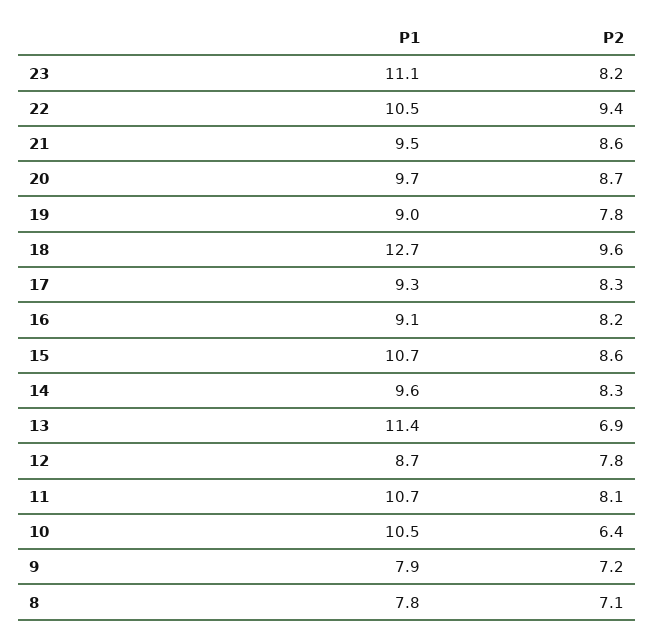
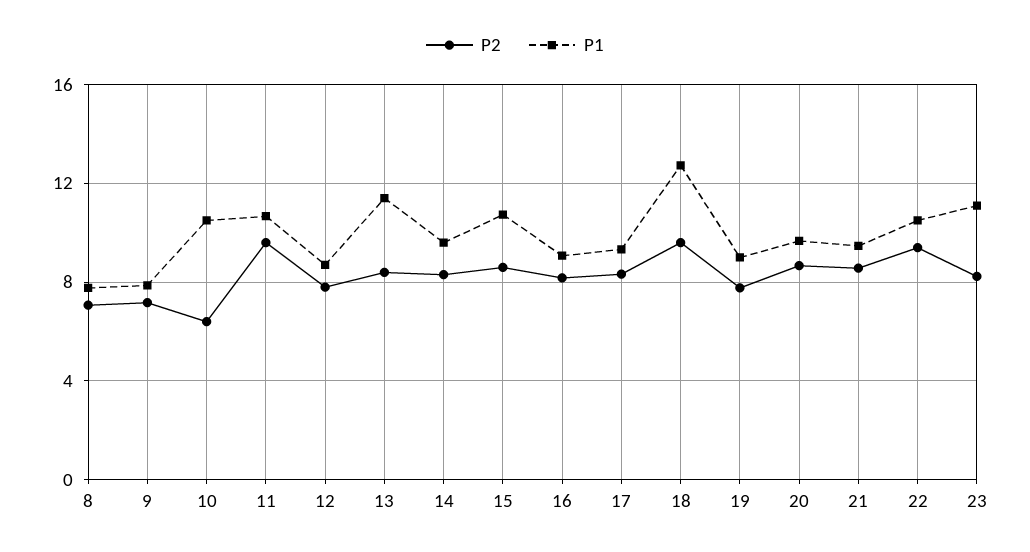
  {
    "P1": {
      "23": 11.1,
      "22": 10.5,
      "21": 9.5,
      "20": 9.7,
      "19": 9,
      "18": 12.7,
      "17": 9.3,
      "16": 9.1,
      "15": 10.7,
      "14": 9.6,
      "13": 11.4,
      "12": 8.7,
      "11": 10.7,
      "10": 10.5,
      "9": 7.9,
      "8": 7.8
    },
    "P2": {
      "23": 8.2,
      "22": 9.4,
      "21": 8.6,
      "20": 8.7,
      "19": 7.8,
      "18": 9.6,
      "17": 8.3,
      "16": 8.2,
      "15": 8.6,
      "14": 8.3,
-     "13": 6.9,
+     "13": 8.5,
      "12": 7.8,
-     "11": 8.1,
+     "11": 9.5,
      "10": 6.4,
      "9": 7.2,
      "8": 7.1
    }
  }

